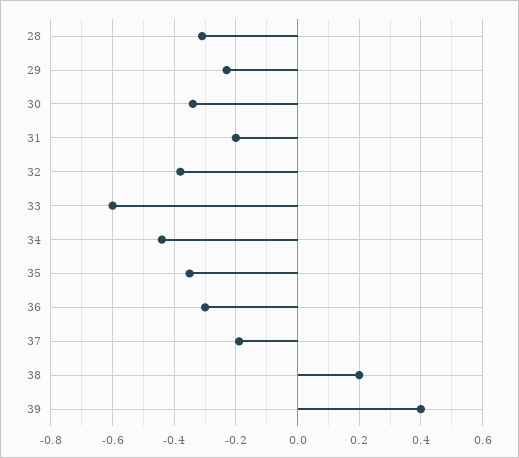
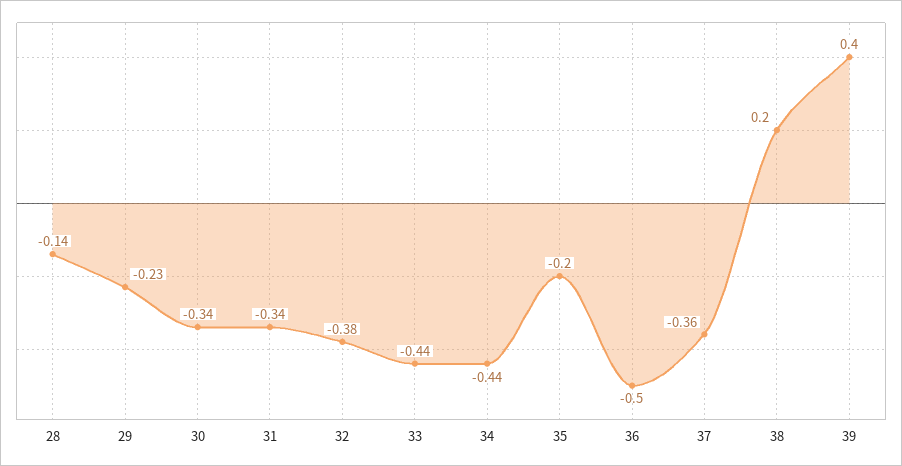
  {
-   "28": -0.3,
+   "28": -0.14,
    "29": -0.23,
    "30": -0.34,
-   "31": -0.2,
+   "31": -0.34,
    "32": -0.38,
-   "33": -0.6,
+   "33": -0.44,
    "34": -0.44,
-   "35": -0.35,
+   "35": -0.2,
-   "36": -0.3,
+   "36": -0.5,
-   "37": -0.2,
+   "37": -0.36,
    "38": 0.2,
    "39": 0.4
  }

